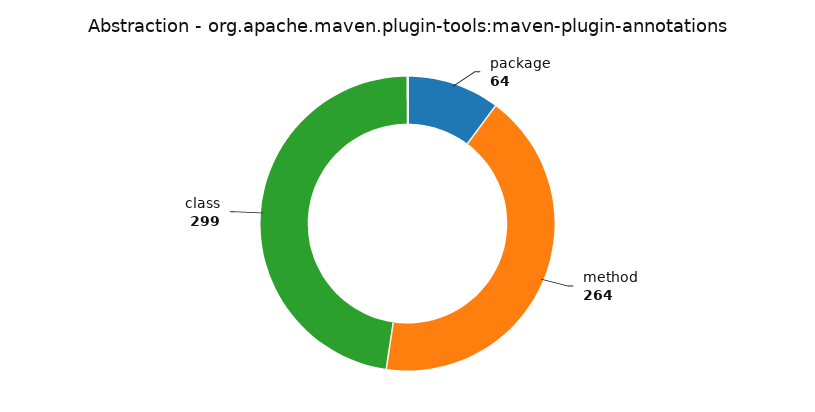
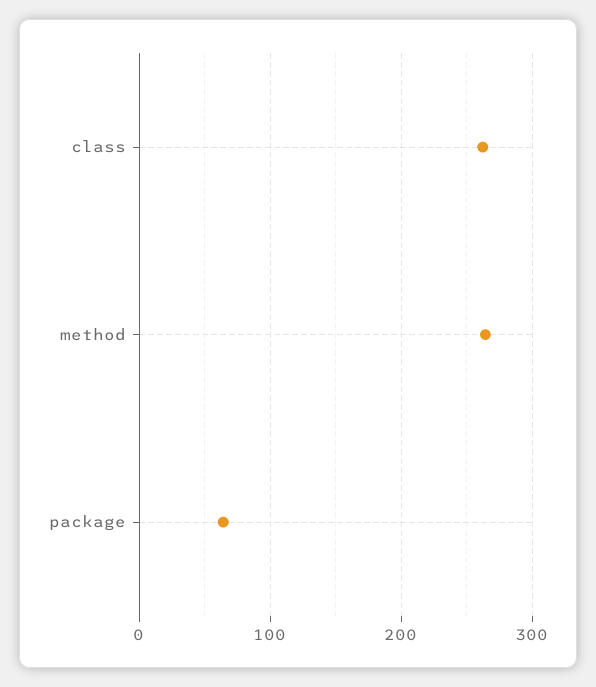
  {
    "package": 64,
    "method": 264,
-   "class": 299
+   "class": 260
  }

